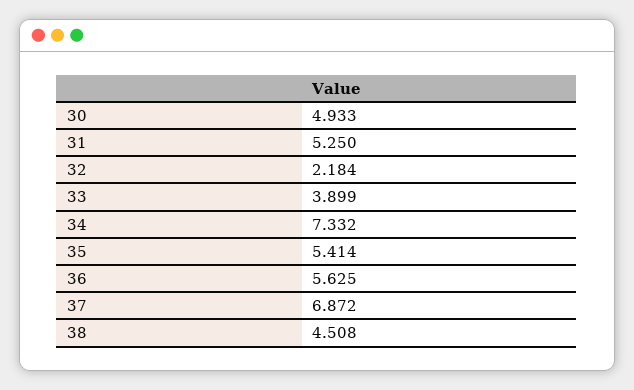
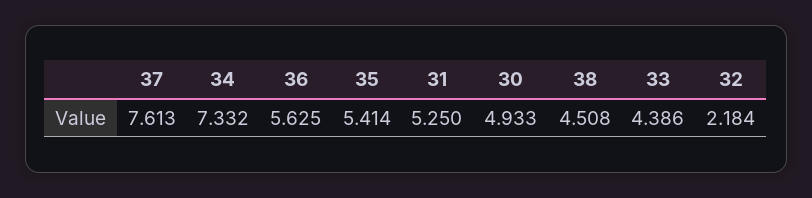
  {
    "30": 4.933,
    "31": 5.25,
    "32": 2.184,
-   "33": 3.899,
+   "33": 4.386,
    "34": 7.332,
    "35": 5.414,
    "36": 5.625,
-   "37": 6.872,
+   "37": 7.613,
    "38": 4.508
  }

